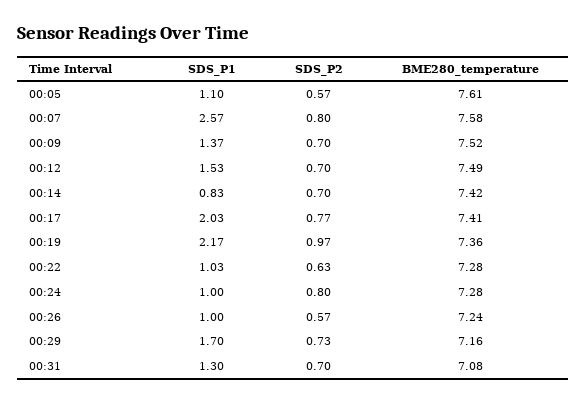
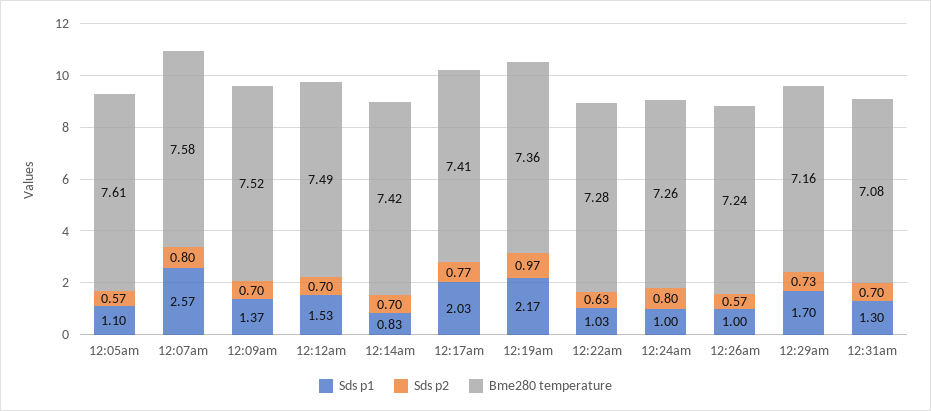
  {
    "SDS_P1": {
      "00:05": 1.1,
      "00:07": 2.57,
      "00:09": 1.37,
      "00:12": 1.53,
      "00:14": 0.83,
      "00:17": 2.03,
      "00:19": 2.17,
      "00:22": 1.03,
      "00:24": 1,
      "00:26": 1,
      "00:29": 1.7,
      "00:31": 1.3
    },
    "SDS_P2": {
      "00:05": 0.57,
      "00:07": 0.8,
      "00:09": 0.7,
      "00:12": 0.7,
      "00:14": 0.7,
      "00:17": 0.77,
      "00:19": 0.97,
      "00:22": 0.63,
      "00:24": 0.8,
      "00:26": 0.57,
      "00:29": 0.73,
      "00:31": 0.7
    },
    "BME280_temperature": {
      "00:05": 7.61,
      "00:07": 7.58,
      "00:09": 7.52,
      "00:12": 7.49,
      "00:14": 7.42,
      "00:17": 7.41,
      "00:19": 7.36,
      "00:22": 7.28,
-     "00:24": 7.28,
+     "00:24": 7.26,
      "00:26": 7.24,
      "00:29": 7.16,
      "00:31": 7.08
    }
  }

